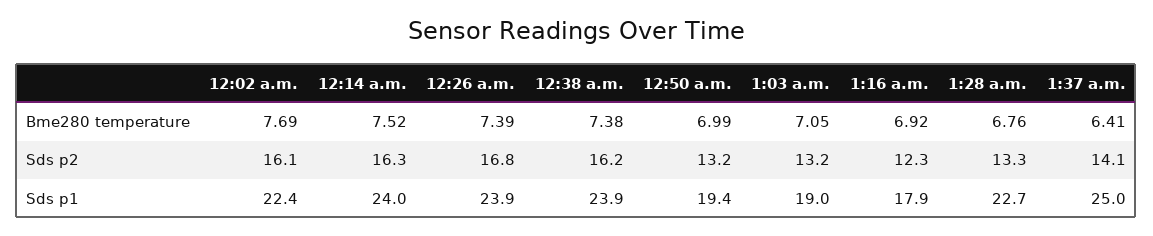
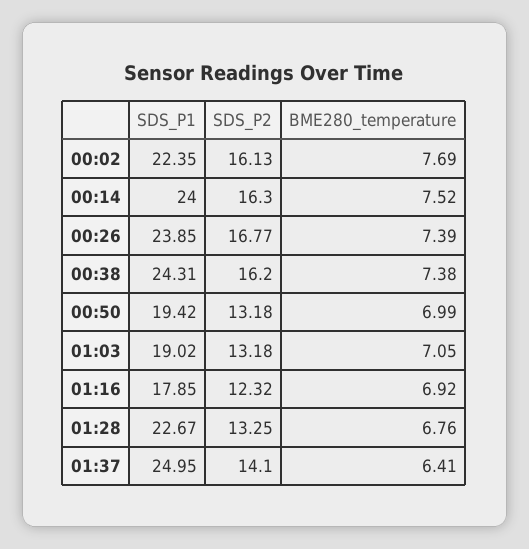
  {
    "12:02 a.m.": {
      "Bme280 temperature": 7.69,
      "Sds p2": 16.13,
      "Sds p1": 22.35
    },
    "12:14 a.m.": {
      "Bme280 temperature": 7.52,
      "Sds p2": 16.3,
      "Sds p1": 24
    },
    "12:26 a.m.": {
      "Bme280 temperature": 7.39,
      "Sds p2": 16.77,
      "Sds p1": 23.85
    },
    "12:38 a.m.": {
      "Bme280 temperature": 7.38,
      "Sds p2": 16.2,
-     "Sds p1": 23.9
+     "Sds p1": 24.31
    },
    "12:50 a.m.": {
      "Bme280 temperature": 6.99,
      "Sds p2": 13.18,
      "Sds p1": 19.42
    },
    "1:03 a.m.": {
      "Bme280 temperature": 7.05,
      "Sds p2": 13.18,
      "Sds p1": 19.02
    },
    "1:16 a.m.": {
      "Bme280 temperature": 6.92,
      "Sds p2": 12.32,
      "Sds p1": 17.85
    },
    "1:28 a.m.": {
      "Bme280 temperature": 6.76,
      "Sds p2": 13.25,
      "Sds p1": 22.67
    },
    "1:37 a.m.": {
      "Bme280 temperature": 6.41,
      "Sds p2": 14.1,
      "Sds p1": 24.95
    }
  }

